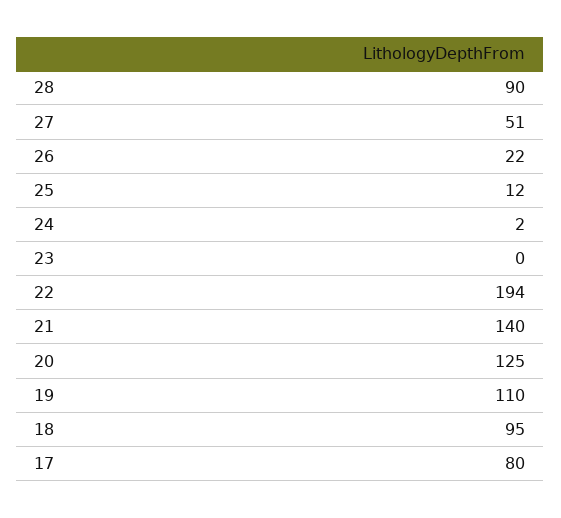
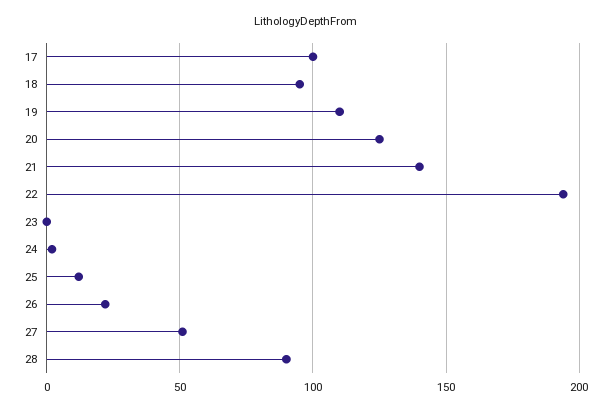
  {
    "28": 90,
    "27": 51,
    "26": 22,
    "25": 12,
    "24": 2,
    "23": 0,
    "22": 194,
    "21": 140,
    "20": 125,
    "19": 110,
    "18": 95,
-   "17": 80
+   "17": 100
  }

